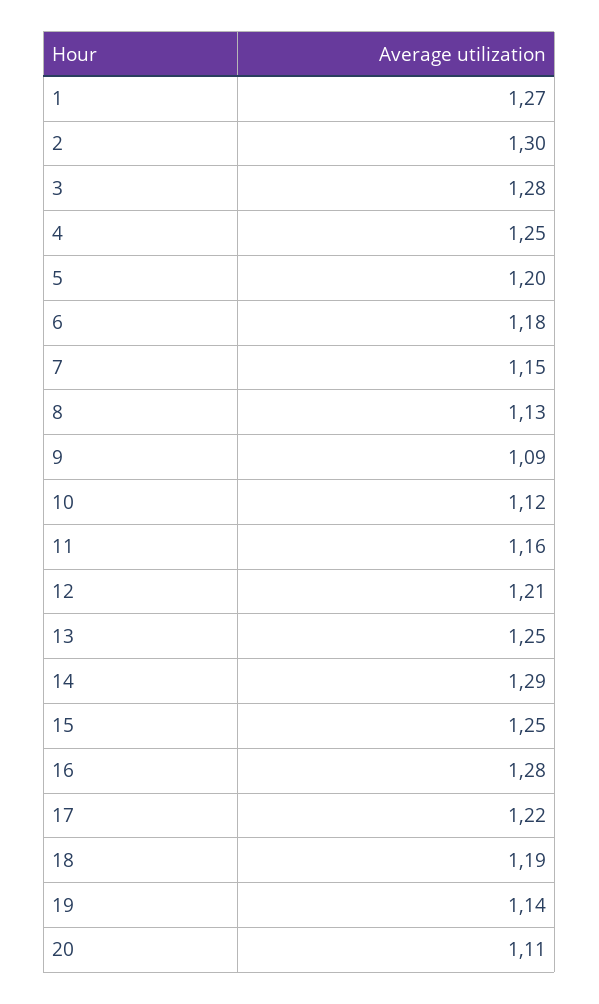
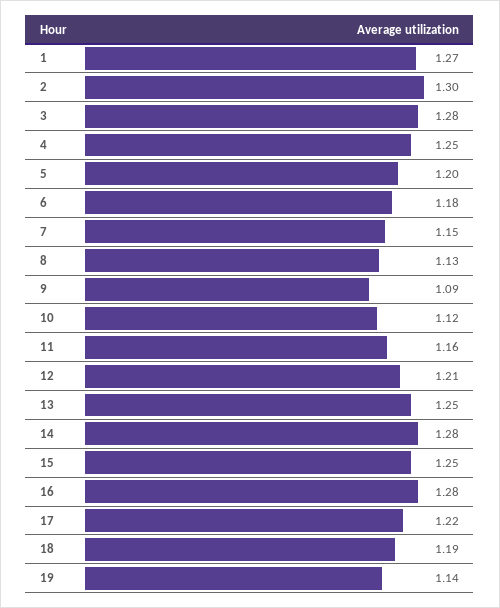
  {
    "1": 1.27,
    "2": 1.3,
    "3": 1.28,
    "4": 1.25,
    "5": 1.2,
    "6": 1.18,
    "7": 1.15,
    "8": 1.13,
    "9": 1.09,
    "10": 1.12,
    "11": 1.16,
    "12": 1.21,
    "13": 1.25,
-   "14": 1.29,
+   "14": 1.28,
    "15": 1.25,
    "16": 1.28,
    "17": 1.22,
    "18": 1.19,
-   "19": 1.14,
+   "19": 1.14
-   "20": 1.11
  }

